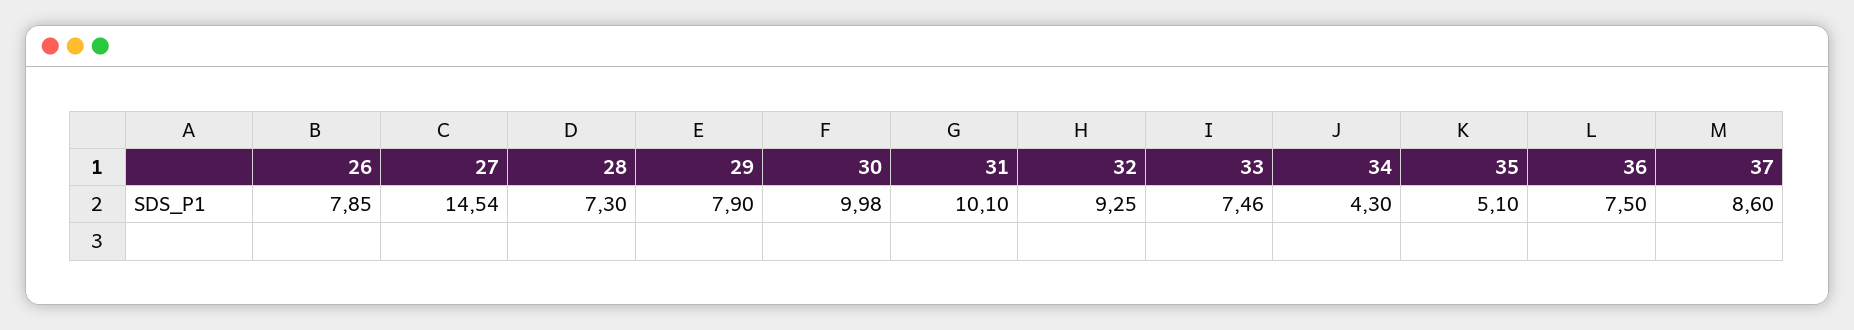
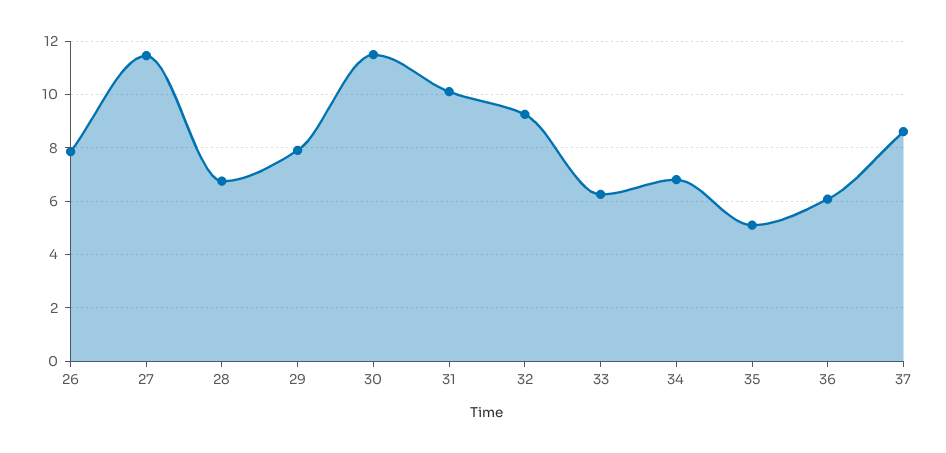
  {
    "26": 7.85,
-   "27": 14.54,
+   "27": 11.5,
-   "28": 7.3,
+   "28": 6.75,
    "29": 7.9,
-   "30": 9.98,
+   "30": 11.5,
    "31": 10.1,
    "32": 9.25,
-   "33": 7.46,
+   "33": 6.25,
-   "34": 4.3,
+   "34": 6.75,
    "35": 5.1,
-   "36": 7.5,
+   "36": 6,
    "37": 8.6
  }

